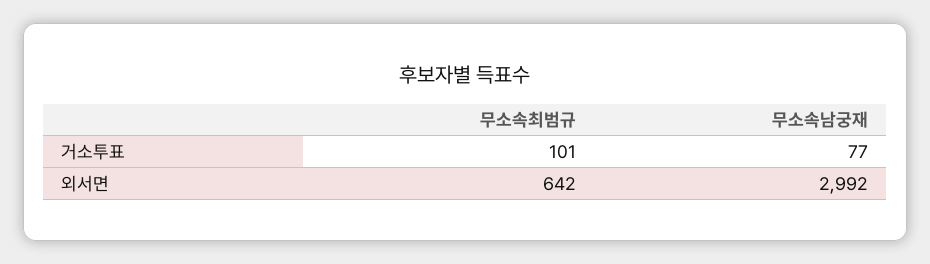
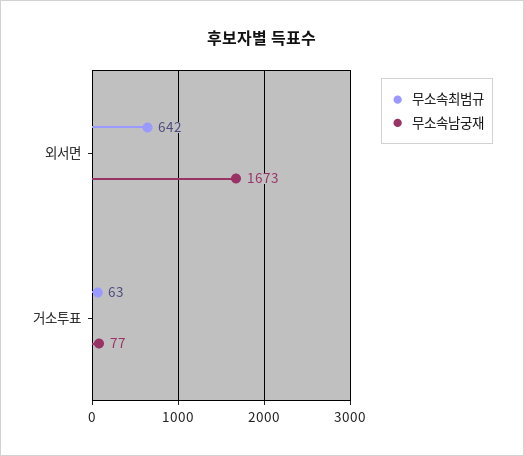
  {
    "무소속최범규": {
-     "거소투표": 101,
+     "거소투표": 63,
      "외서면": 642
    },
    "무소속남궁재": {
      "거소투표": 77,
-     "외서면": 2992
+     "외서면": 1673
    }
  }

